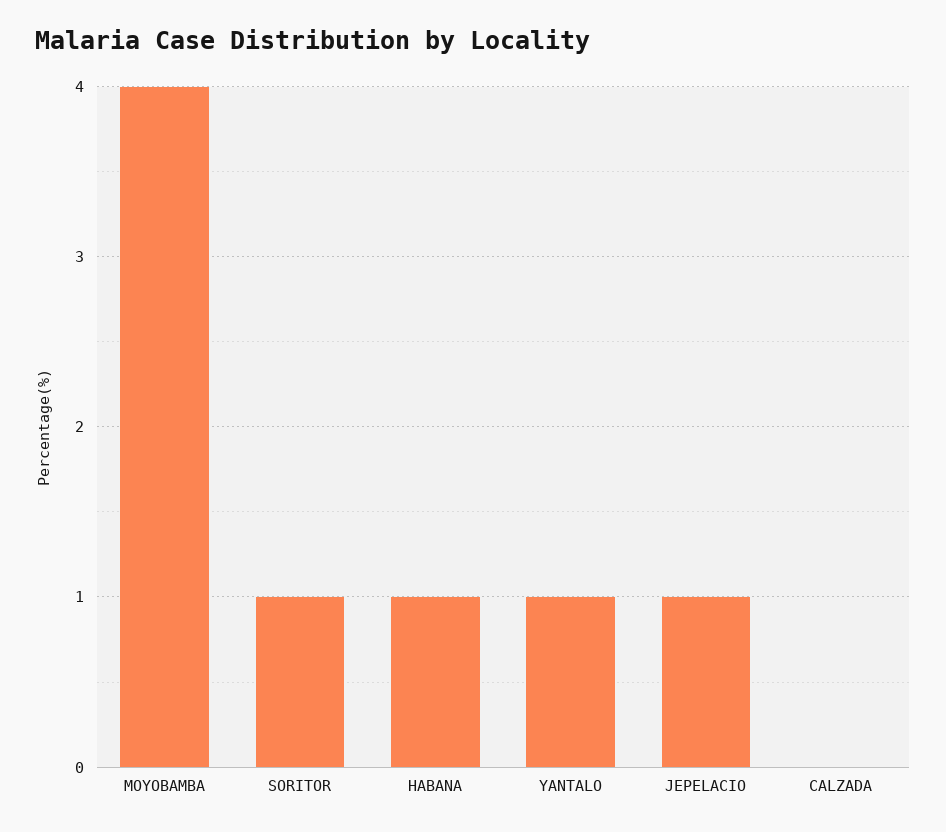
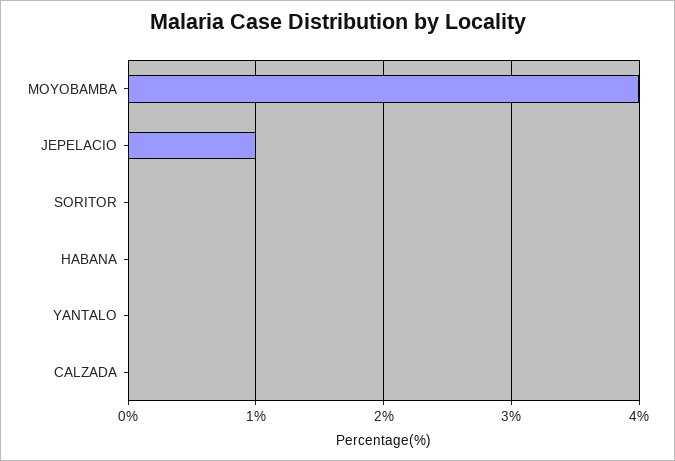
  {
    "MOYOBAMBA": 4,
-   "SORITOR": 1,
+   "SORITOR": 0,
-   "HABANA": 1,
+   "HABANA": 0,
-   "YANTALO": 1,
+   "YANTALO": 0,
    "JEPELACIO": 1,
    "CALZADA": 0
  }

